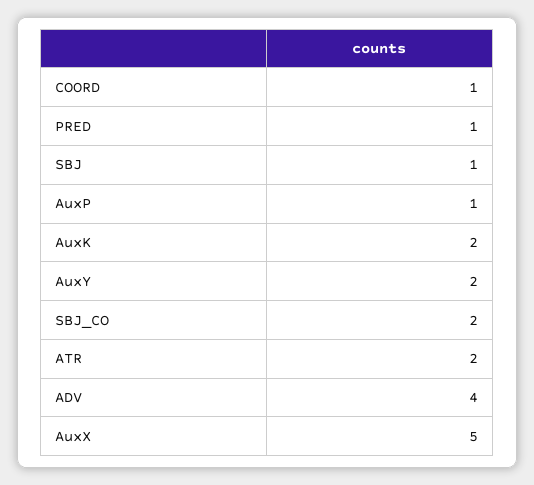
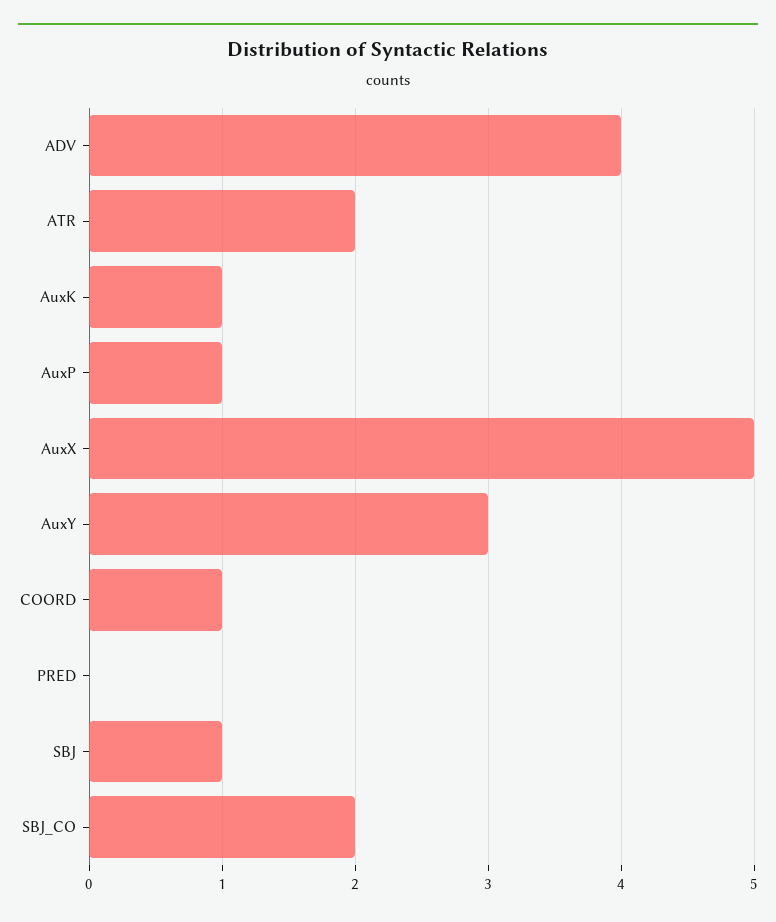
  {
    "COORD": 1,
-   "PRED": 1,
+   "PRED": 0,
    "SBJ": 1,
    "AuxP": 1,
-   "AuxK": 2,
+   "AuxK": 1,
-   "AuxY": 2,
+   "AuxY": 3,
    "SBJ_CO": 2,
    "ATR": 2,
    "ADV": 4,
    "AuxX": 5
  }

